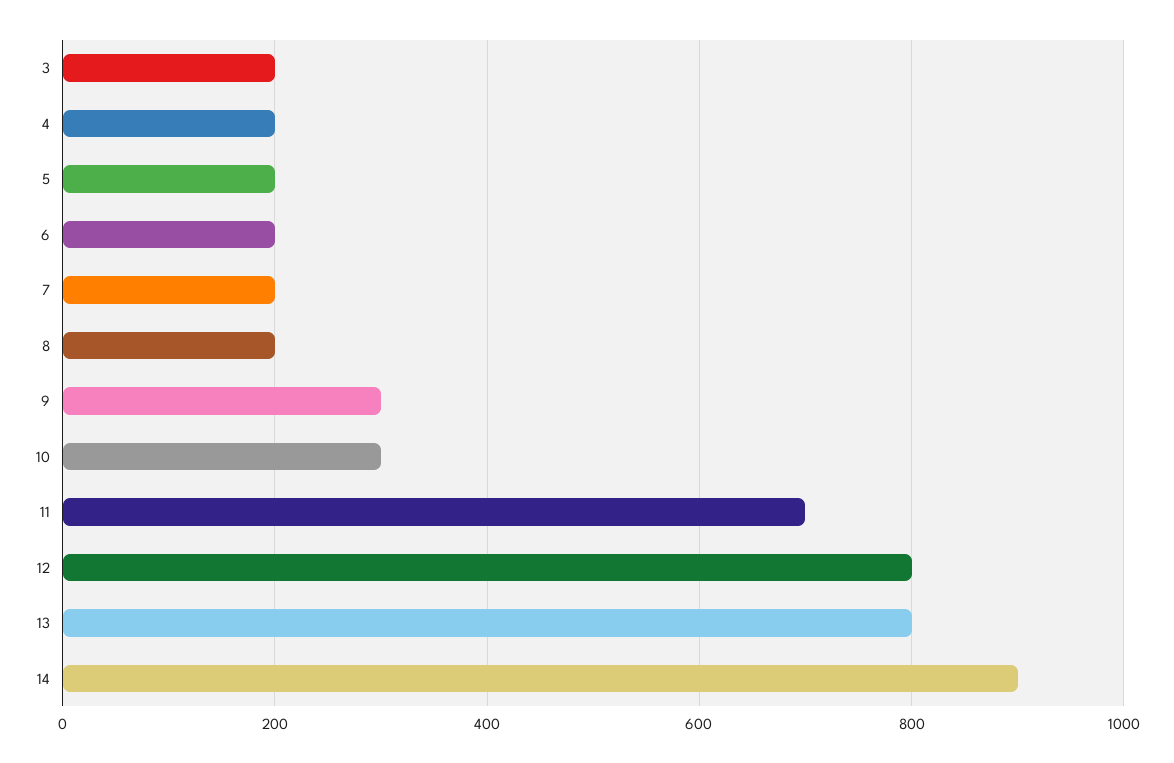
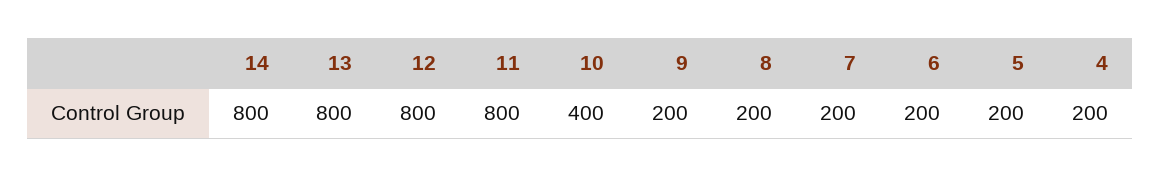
  {
-   "3": 200,
    "4": 200,
    "5": 200,
    "6": 200,
    "7": 200,
    "8": 200,
-   "9": 300,
+   "9": 200,
-   "10": 300,
+   "10": 400,
-   "11": 700,
+   "11": 800,
    "12": 800,
    "13": 800,
-   "14": 900
+   "14": 800
  }

